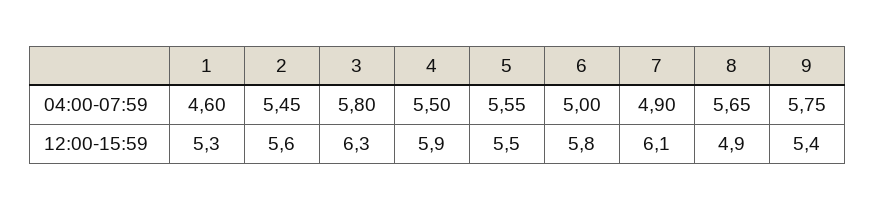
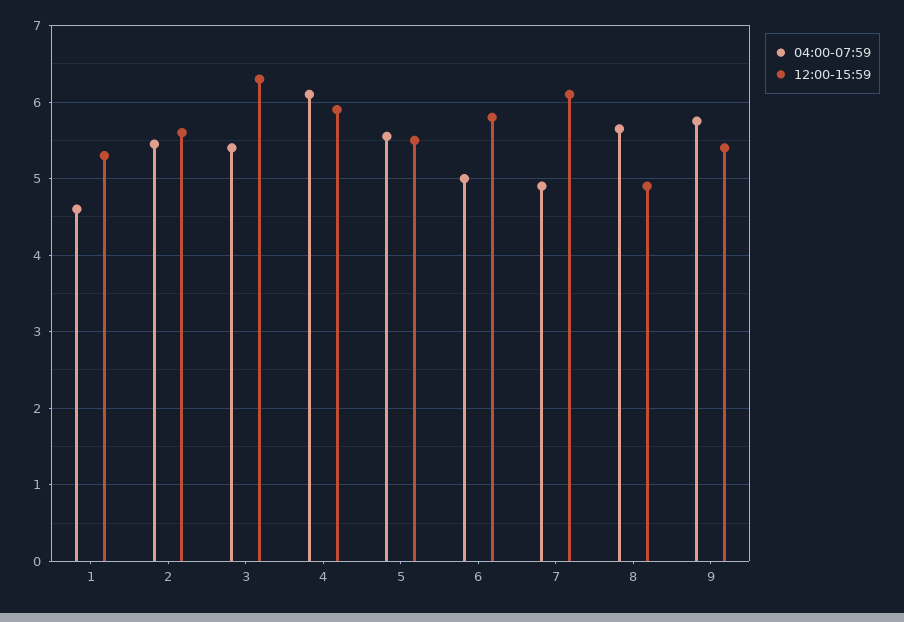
  {
    "04:00-07:59": {
      "1": 4.6,
      "2": 5.45,
-     "3": 5.8,
+     "3": 5.4,
-     "4": 5.5,
+     "4": 6.1,
      "5": 5.55,
      "6": 5,
      "7": 4.9,
      "8": 5.65,
      "9": 5.75
    },
    "12:00-15:59": {
      "1": 5.3,
      "2": 5.6,
      "3": 6.3,
      "4": 5.9,
      "5": 5.5,
      "6": 5.8,
      "7": 6.1,
      "8": 4.9,
      "9": 5.4
    }
  }

